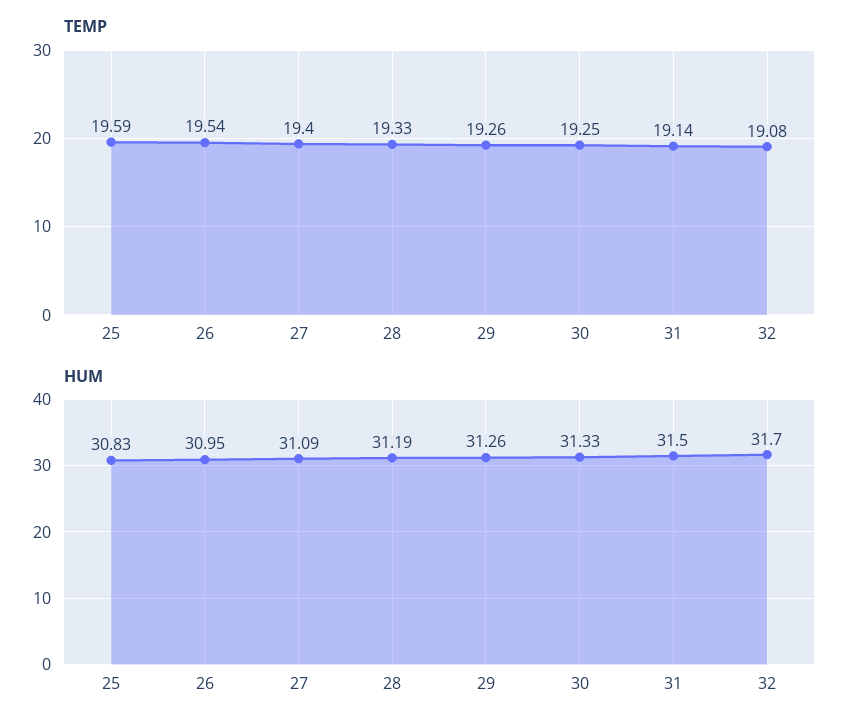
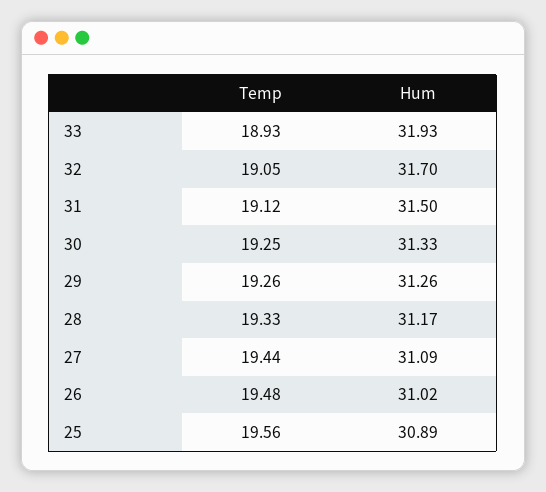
  {
    "TEMP": {
-     "25": 19.59,
+     "25": 19.56,
-     "26": 19.54,
+     "26": 19.48,
-     "27": 19.4,
+     "27": 19.44,
      "28": 19.33,
      "29": 19.26,
      "30": 19.25,
-     "31": 19.14,
+     "31": 19.12,
-     "32": 19.08
+     "32": 19.05,
+     "33": 18.93
    },
    "HUM": {
-     "25": 30.83,
+     "25": 30.89,
-     "26": 30.95,
+     "26": 31.02,
      "27": 31.09,
-     "28": 31.19,
+     "28": 31.17,
      "29": 31.26,
      "30": 31.33,
      "31": 31.5,
-     "32": 31.7
+     "32": 31.7,
+     "33": 31.93
    }
  }

